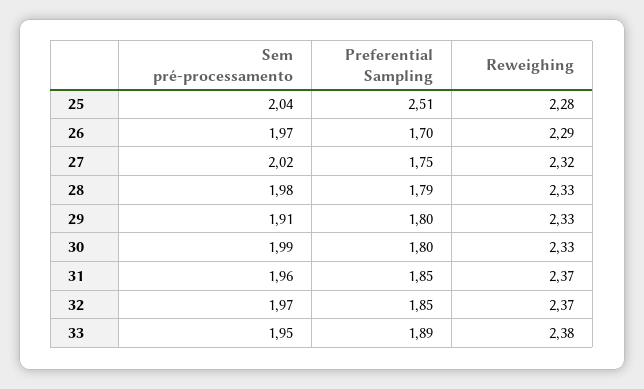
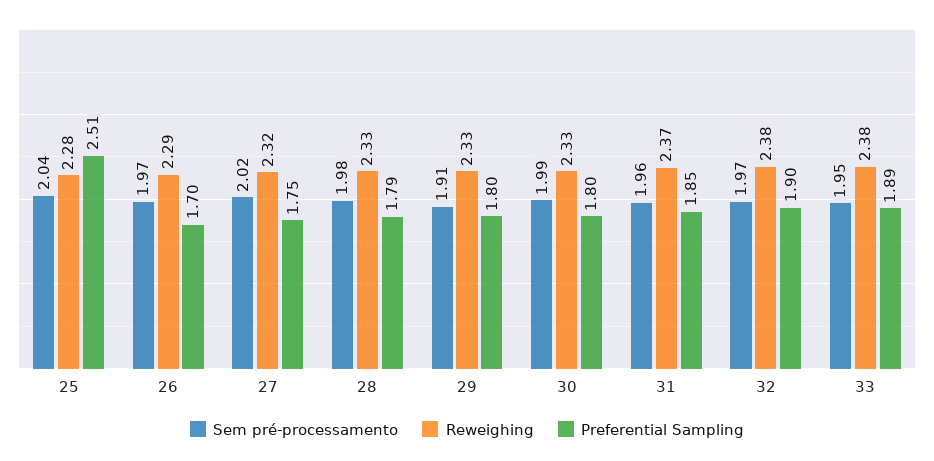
  {
    "Sem pré-processamento": {
      "25": 2.04,
      "26": 1.97,
      "27": 2.02,
      "28": 1.98,
      "29": 1.91,
      "30": 1.99,
      "31": 1.96,
      "32": 1.97,
      "33": 1.95
    },
    "Preferential Sampling": {
      "25": 2.51,
      "26": 1.7,
      "27": 1.75,
      "28": 1.79,
      "29": 1.8,
      "30": 1.8,
      "31": 1.85,
-     "32": 1.85,
+     "32": 1.9,
      "33": 1.89
    },
    "Reweighing": {
      "25": 2.28,
      "26": 2.29,
      "27": 2.32,
      "28": 2.33,
      "29": 2.33,
      "30": 2.33,
      "31": 2.37,
-     "32": 2.37,
+     "32": 2.38,
      "33": 2.38
    }
  }

